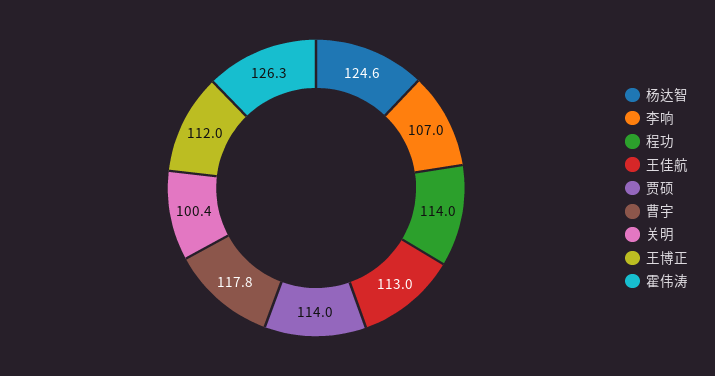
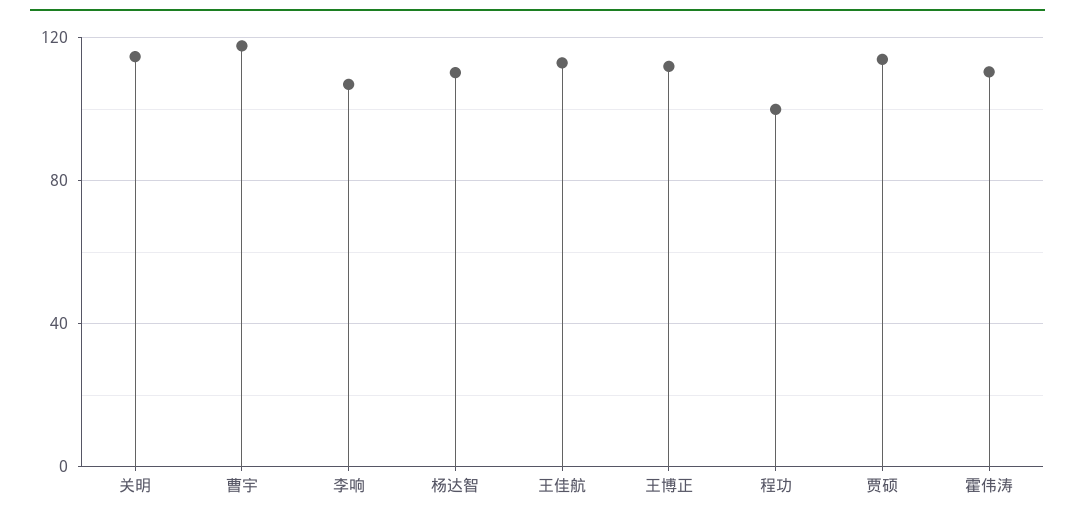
  {
-   "杨达智": 124.6,
+   "杨达智": 110,
    "李响": 107,
-   "程功": 114,
+   "程功": 100,
    "王佳航": 113,
    "贾硕": 114,
    "曹宇": 117.8,
-   "关明": 100.4,
+   "关明": 115,
    "王博正": 112,
-   "霍伟涛": 126.3
+   "霍伟涛": 110
  }

